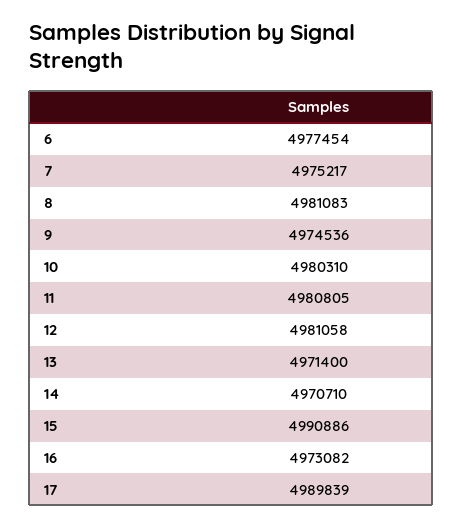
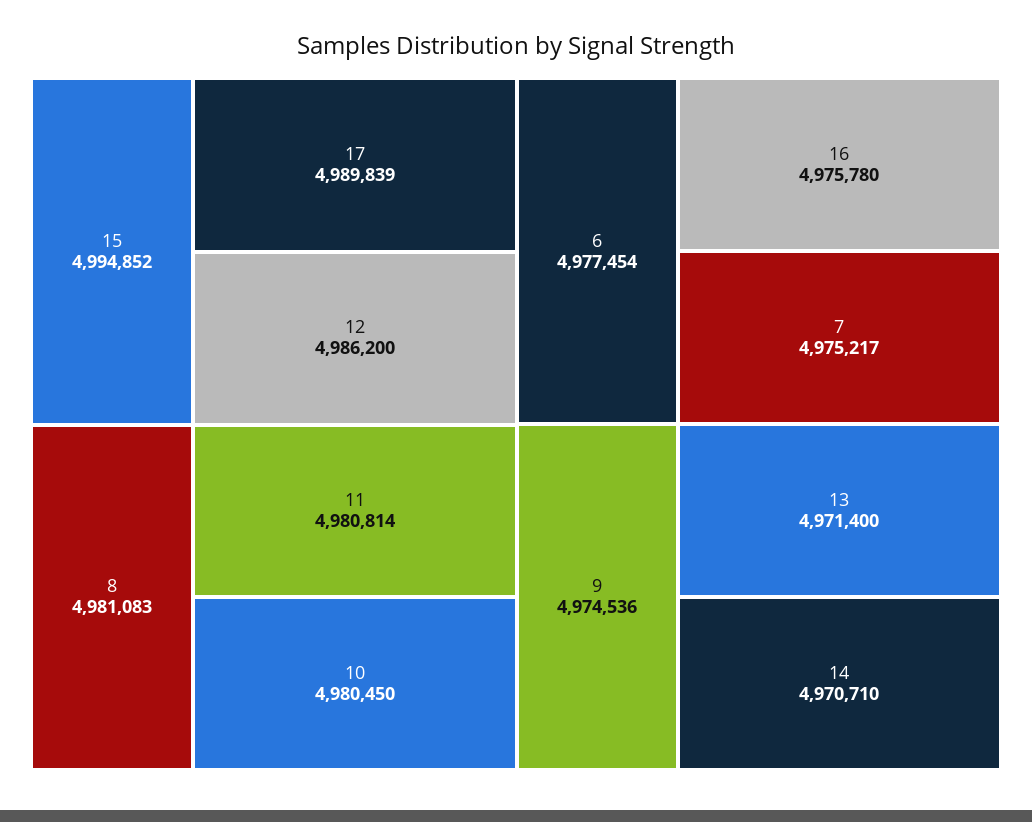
  {
    "6": 4977454,
    "7": 4975217,
    "8": 4981083,
    "9": 4974536,
-   "10": 4980310,
+   "10": 4980450,
-   "11": 4980805,
+   "11": 4980814,
-   "12": 4981058,
+   "12": 4986200,
    "13": 4971400,
    "14": 4970710,
-   "15": 4990886,
+   "15": 4994852,
-   "16": 4973082,
+   "16": 4975780,
    "17": 4989839
  }

